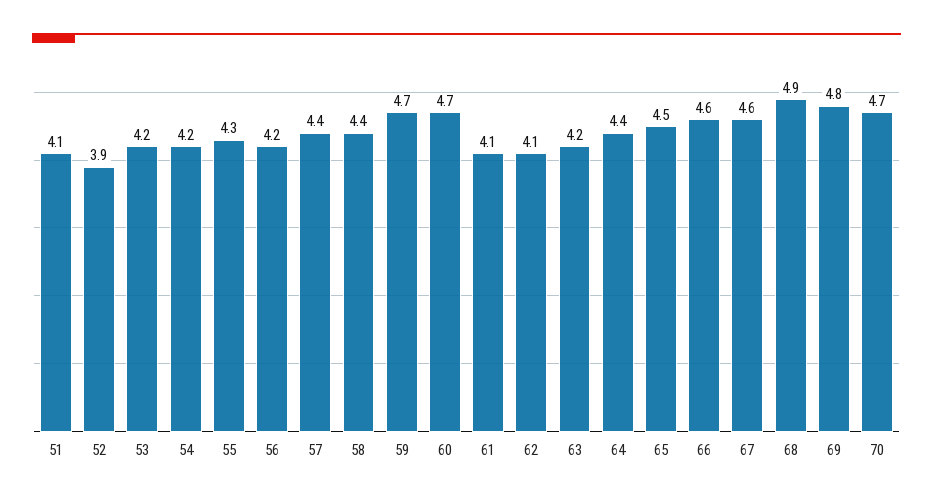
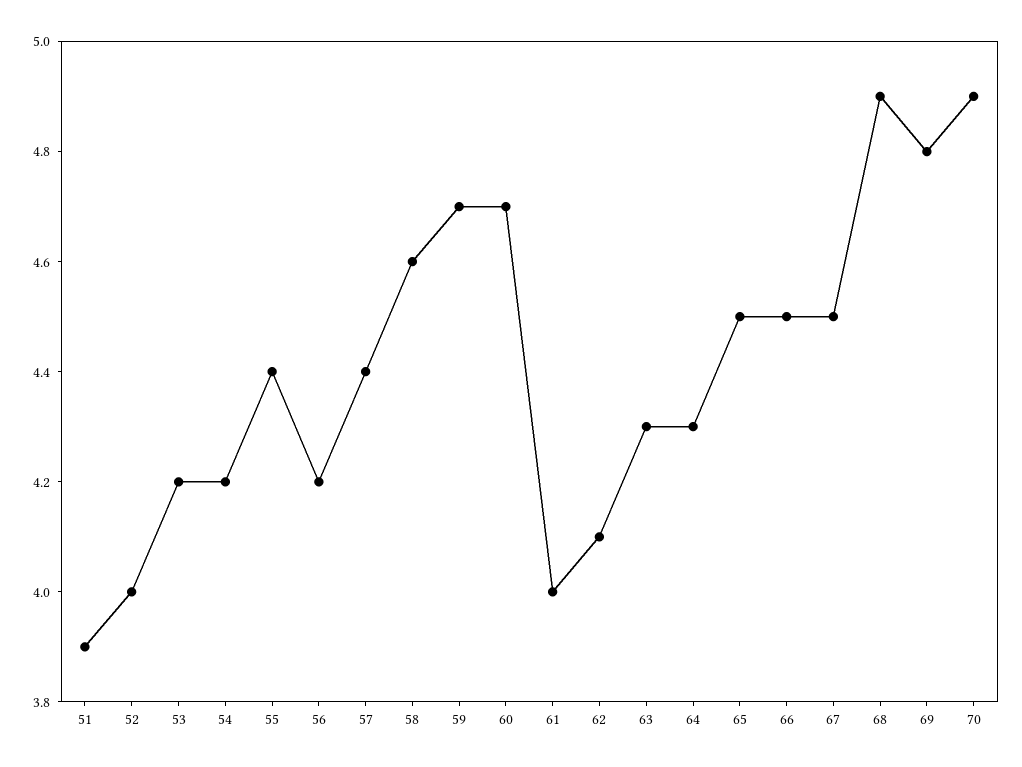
  {
-   "51": 4.1,
+   "51": 3.9,
-   "52": 3.9,
+   "52": 4,
    "53": 4.2,
    "54": 4.2,
-   "55": 4.3,
+   "55": 4.4,
    "56": 4.2,
    "57": 4.4,
-   "58": 4.4,
+   "58": 4.6,
    "59": 4.7,
    "60": 4.7,
-   "61": 4.1,
+   "61": 4,
    "62": 4.1,
-   "63": 4.2,
+   "63": 4.3,
-   "64": 4.4,
+   "64": 4.3,
    "65": 4.5,
-   "66": 4.6,
+   "66": 4.5,
-   "67": 4.6,
+   "67": 4.5,
    "68": 4.9,
    "69": 4.8,
-   "70": 4.7
+   "70": 4.9
  }

